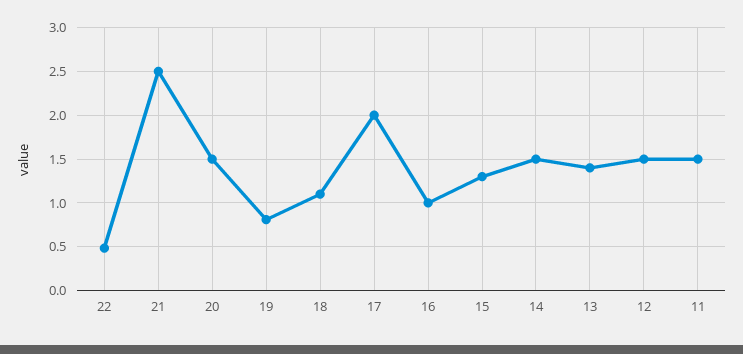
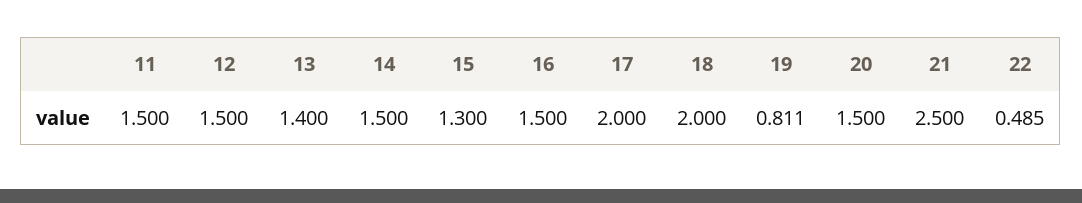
  {
    "22": 0.485,
    "21": 2.5,
    "20": 1.5,
    "19": 0.811,
-   "18": 1.1,
+   "18": 2,
    "17": 2,
-   "16": 1,
+   "16": 1.5,
    "15": 1.3,
    "14": 1.5,
    "13": 1.4,
    "12": 1.5,
    "11": 1.5
  }

